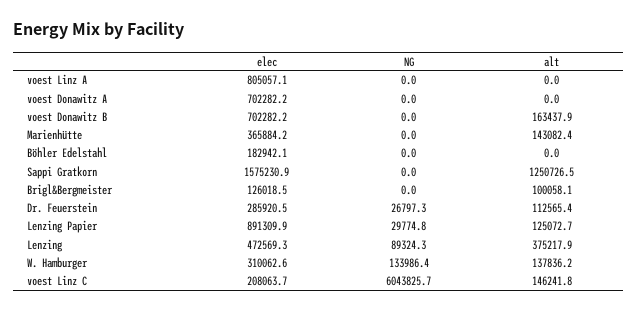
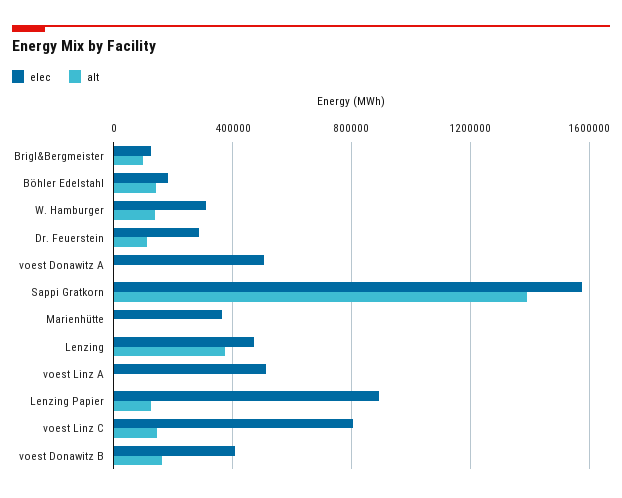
  {
    "elec": {
-     "voest Linz A": 805057.1,
+     "voest Linz A": 500000,
-     "voest Donawitz A": 702282.2,
+     "voest Donawitz A": 500000,
-     "voest Donawitz B": 702282.2,
+     "voest Donawitz B": 400000,
      "Marienhütte": 365884.2,
      "Böhler Edelstahl": 182942.1,
      "Sappi Gratkorn": 1575230.9,
      "Brigl&Bergmeister": 126018.5,
      "Dr. Feuerstein": 285920.5,
      "Lenzing Papier": 891309.9,
      "Lenzing": 472569.3,
      "W. Hamburger": 310062.6,
-     "voest Linz C": 208063.7
+     "voest Linz C": 800000
    },
-   "NG": {
-     "voest Linz A": 0,
-     "voest Donawitz A": 0,
-     "voest Donawitz B": 0,
-     "Marienhütte": 0,
-     "Böhler Edelstahl": 0,
-     "Sappi Gratkorn": 0,
-     "Brigl&Bergmeister": 0,
-     "Dr. Feuerstein": 26797.3,
-     "Lenzing Papier": 29774.8,
-     "Lenzing": 89324.3,
-     "W. Hamburger": 133986.4,
-     "voest Linz C": 6043825.7
-   },
    "alt": {
      "voest Linz A": 0,
      "voest Donawitz A": 0,
      "voest Donawitz B": 163437.9,
-     "Marienhütte": 143082.4,
+     "Marienhütte": 0,
-     "Böhler Edelstahl": 0,
+     "Böhler Edelstahl": 150000,
-     "Sappi Gratkorn": 1250726.5,
+     "Sappi Gratkorn": 1400000,
      "Brigl&Bergmeister": 100058.1,
      "Dr. Feuerstein": 112565.4,
      "Lenzing Papier": 125072.7,
      "Lenzing": 375217.9,
      "W. Hamburger": 137836.2,
      "voest Linz C": 146241.8
    }
  }

